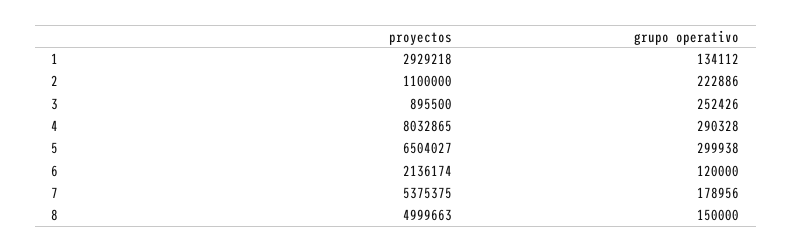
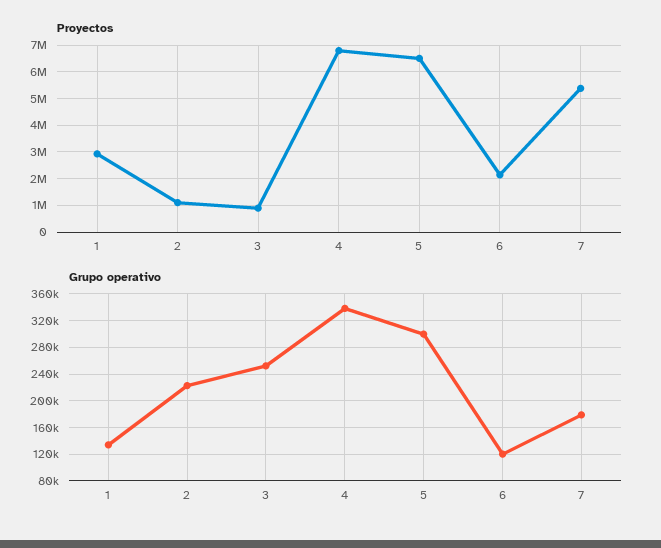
  {
    "proyectos": {
      "1": 2929218,
      "2": 1100000,
      "3": 895500,
-     "4": 8032865,
+     "4": 6750000,
      "5": 6504027,
      "6": 2136174,
-     "7": 5375375,
+     "7": 5375375
-     "8": 4999663
    },
    "grupo operativo": {
      "1": 134112,
      "2": 222886,
      "3": 252426,
-     "4": 290328,
+     "4": 340000,
      "5": 299938,
      "6": 120000,
-     "7": 178956,
+     "7": 178956
-     "8": 150000
    }
  }

